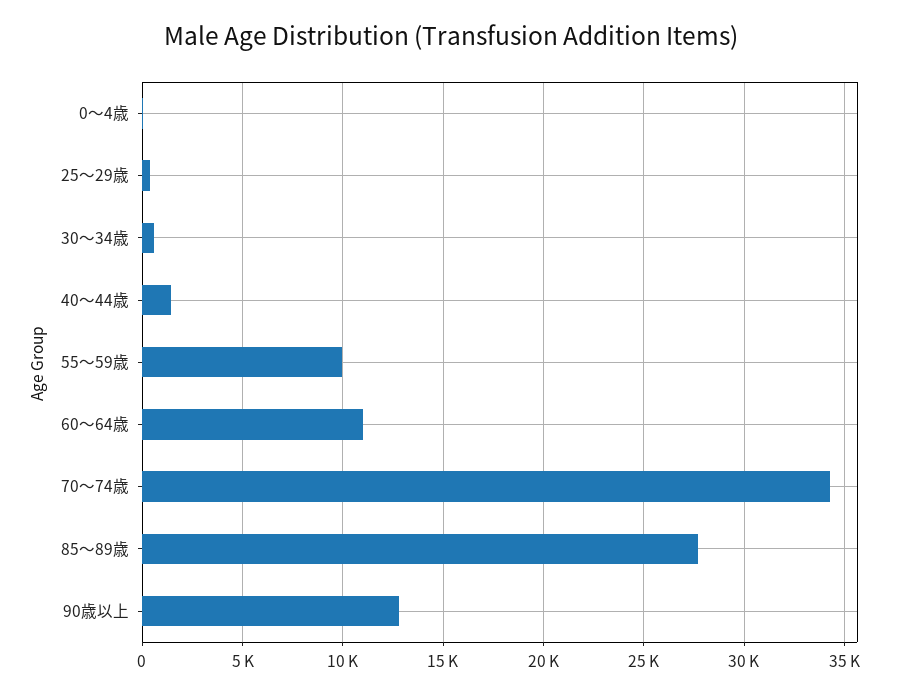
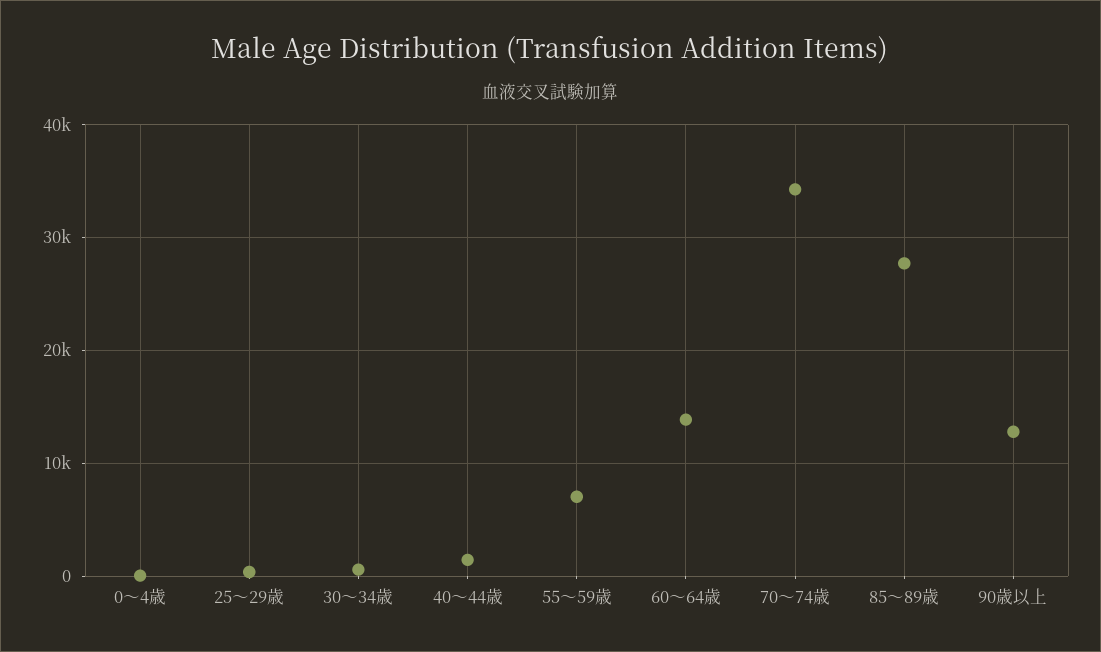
  {
    "0～4歳": 0,
    "25～29歳": 500,
    "30～34歳": 500,
    "40～44歳": 1500,
-   "55～59歳": 10000,
+   "55～59歳": 7000,
-   "60～64歳": 11000,
+   "60～64歳": 14000,
    "70～74歳": 34500,
    "85～89歳": 27500,
    "90歳以上": 13000
  }

